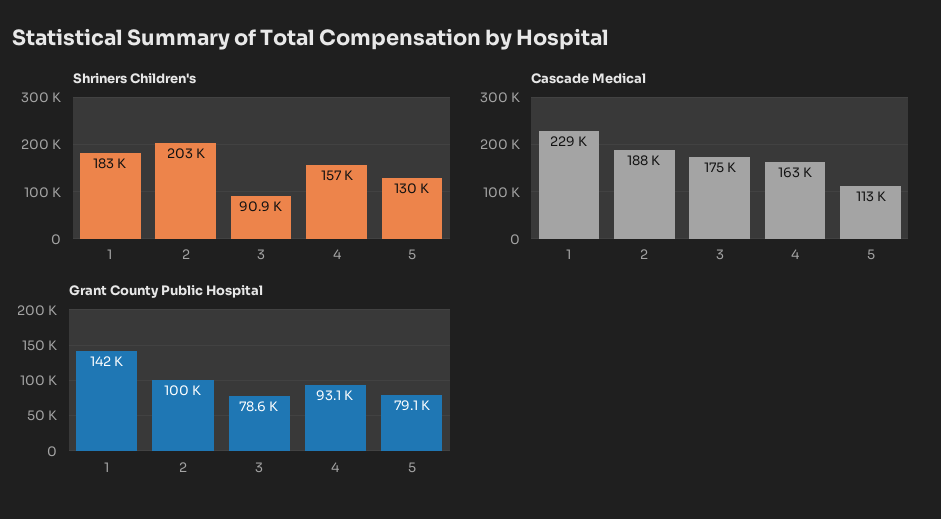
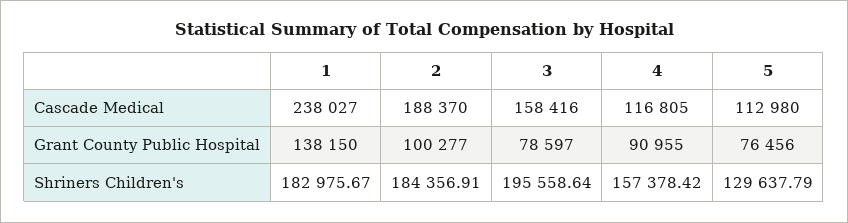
  {
    "Shriners Children's": {
      "1": 182975.67,
-     "2": 203000,
+     "2": 184356.91,
-     "3": 90900,
+     "3": 195558.64,
      "4": 157378.42,
      "5": 129637.79
    },
    "Cascade Medical": {
-     "1": 229000,
+     "1": 238027,
      "2": 188370,
-     "3": 175000,
+     "3": 158416,
-     "4": 163000,
+     "4": 116805,
      "5": 112980
    },
    "Grant County Public Hospital": {
-     "1": 142000,
+     "1": 138150,
      "2": 100277,
      "3": 78597,
-     "4": 93100,
+     "4": 90955,
-     "5": 79100
+     "5": 76456
    }
  }

